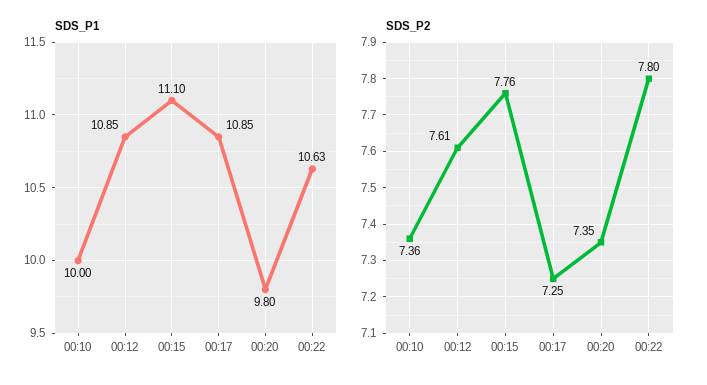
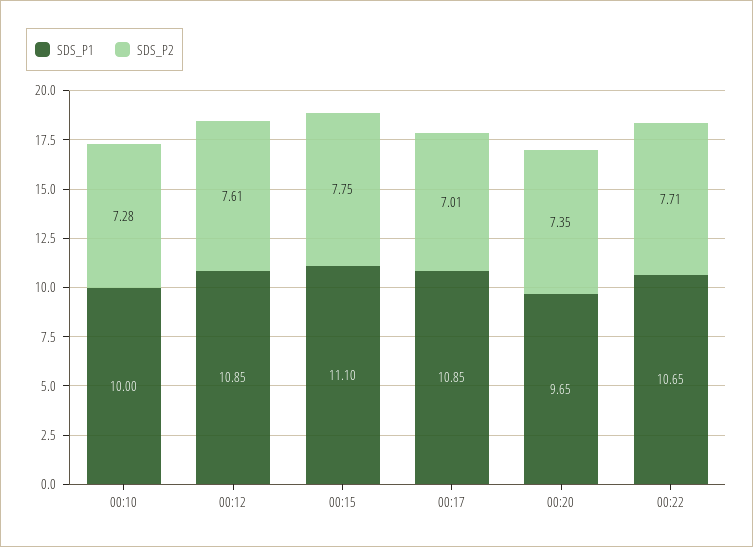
  {
    "SDS_P1": {
      "00:10": 10,
      "00:12": 10.85,
      "00:15": 11.1,
      "00:17": 10.85,
-     "00:20": 9.8,
+     "00:20": 9.65,
-     "00:22": 10.63
+     "00:22": 10.65
    },
    "SDS_P2": {
-     "00:10": 7.36,
+     "00:10": 7.28,
      "00:12": 7.61,
-     "00:15": 7.76,
+     "00:15": 7.75,
-     "00:17": 7.25,
+     "00:17": 7.01,
      "00:20": 7.35,
-     "00:22": 7.8
+     "00:22": 7.71
    }
  }

